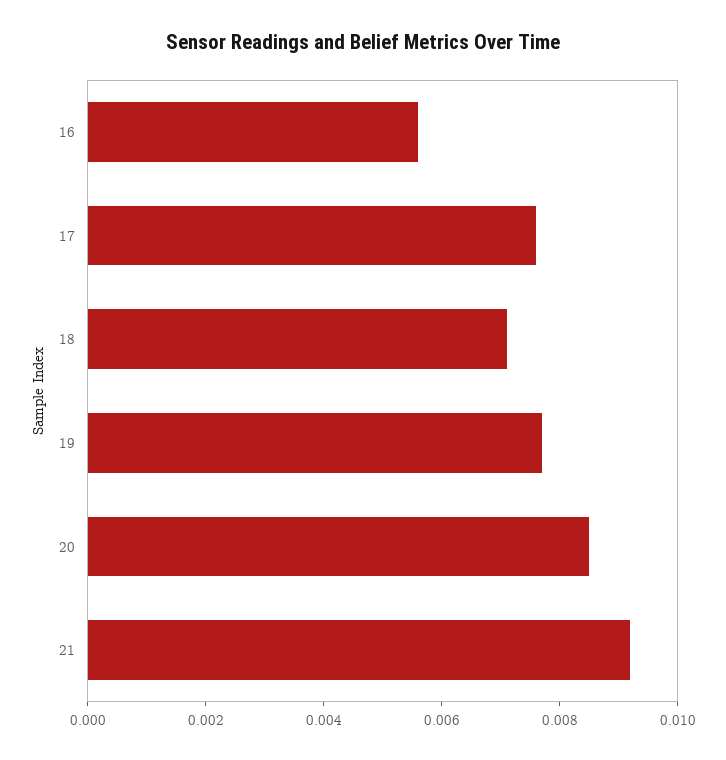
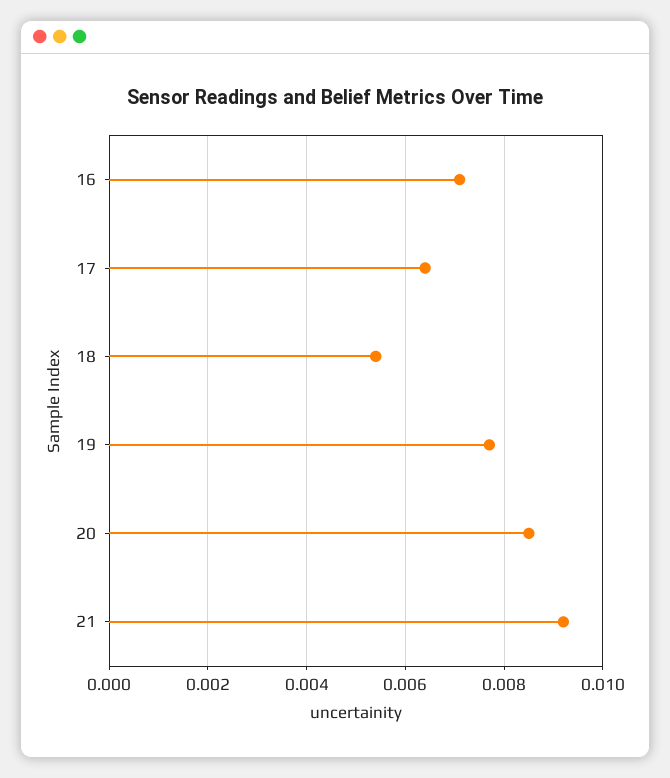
  {
-   "16": 0.0055,
+   "16": 0.007,
-   "17": 0.0075,
+   "17": 0.0065,
-   "18": 0.007,
+   "18": 0.0055,
    "19": 0.0075,
    "20": 0.0085,
    "21": 0.009
  }

